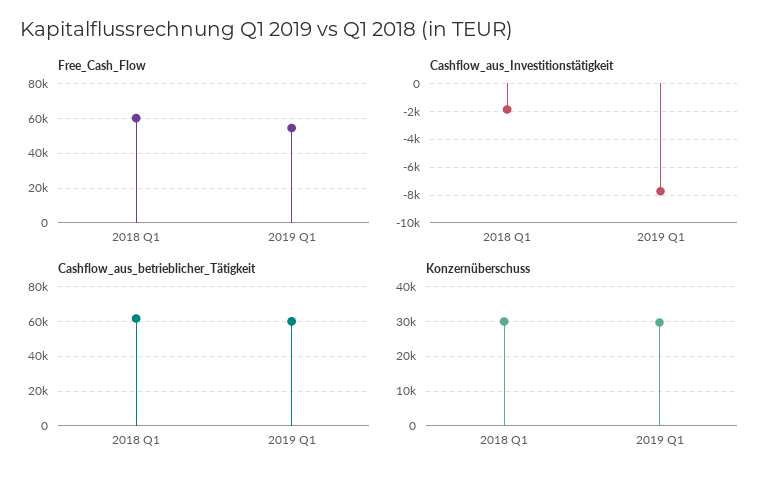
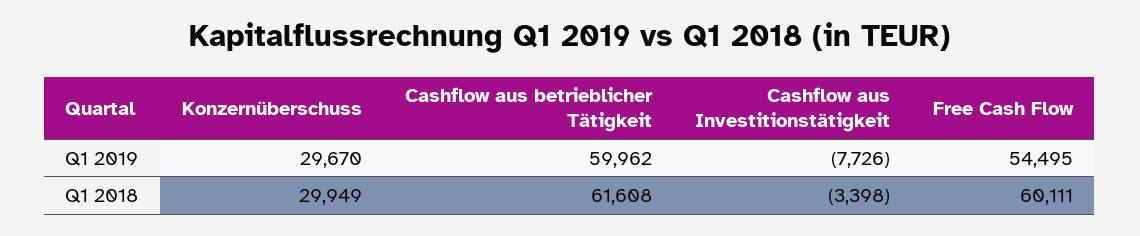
  {
    "Free_Cash_Flow": {
      "2018 Q1": 60111,
      "2019 Q1": 54495
    },
    "Cashflow_aus_Investitionstätigkeit": {
-     "2018 Q1": -2000,
+     "2018 Q1": -3398,
      "2019 Q1": -7726
    },
    "Cashflow_aus_betrieblicher_Tätigkeit": {
      "2018 Q1": 61608,
      "2019 Q1": 59962
    },
    "Konzernüberschuss": {
      "2018 Q1": 29949,
      "2019 Q1": 29670
    }
  }

